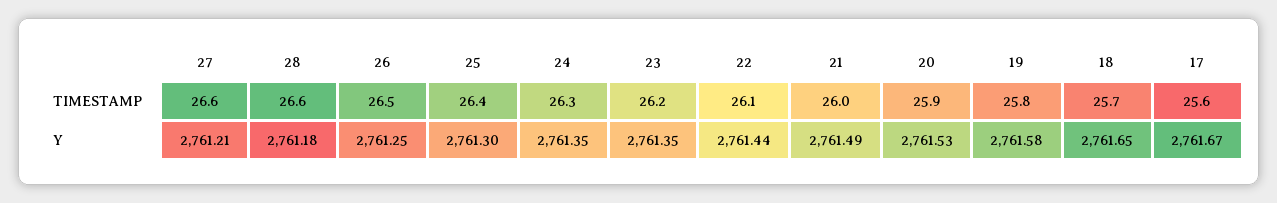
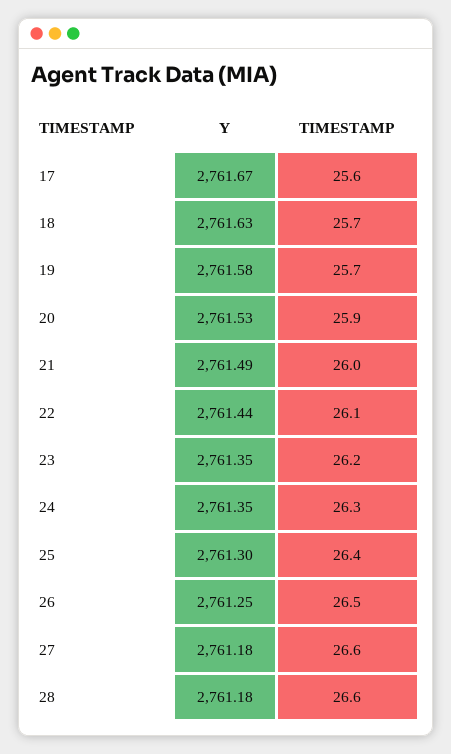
  {
    "27": {
      "TIMESTAMP": 26.6,
-     "Y": 2761.21
+     "Y": 2761.18
    },
    "28": {
      "TIMESTAMP": 26.6,
      "Y": 2761.18
    },
    "26": {
      "TIMESTAMP": 26.5,
      "Y": 2761.25
    },
    "25": {
      "TIMESTAMP": 26.4,
      "Y": 2761.3
    },
    "24": {
      "TIMESTAMP": 26.3,
      "Y": 2761.35
    },
    "23": {
      "TIMESTAMP": 26.2,
      "Y": 2761.35
    },
    "22": {
      "TIMESTAMP": 26.1,
      "Y": 2761.44
    },
    "21": {
      "TIMESTAMP": 26,
      "Y": 2761.49
    },
    "20": {
      "TIMESTAMP": 25.9,
      "Y": 2761.53
    },
    "19": {
-     "TIMESTAMP": 25.8,
+     "TIMESTAMP": 25.7,
      "Y": 2761.58
    },
    "18": {
      "TIMESTAMP": 25.7,
-     "Y": 2761.65
+     "Y": 2761.63
    },
    "17": {
      "TIMESTAMP": 25.6,
      "Y": 2761.67
    }
  }

